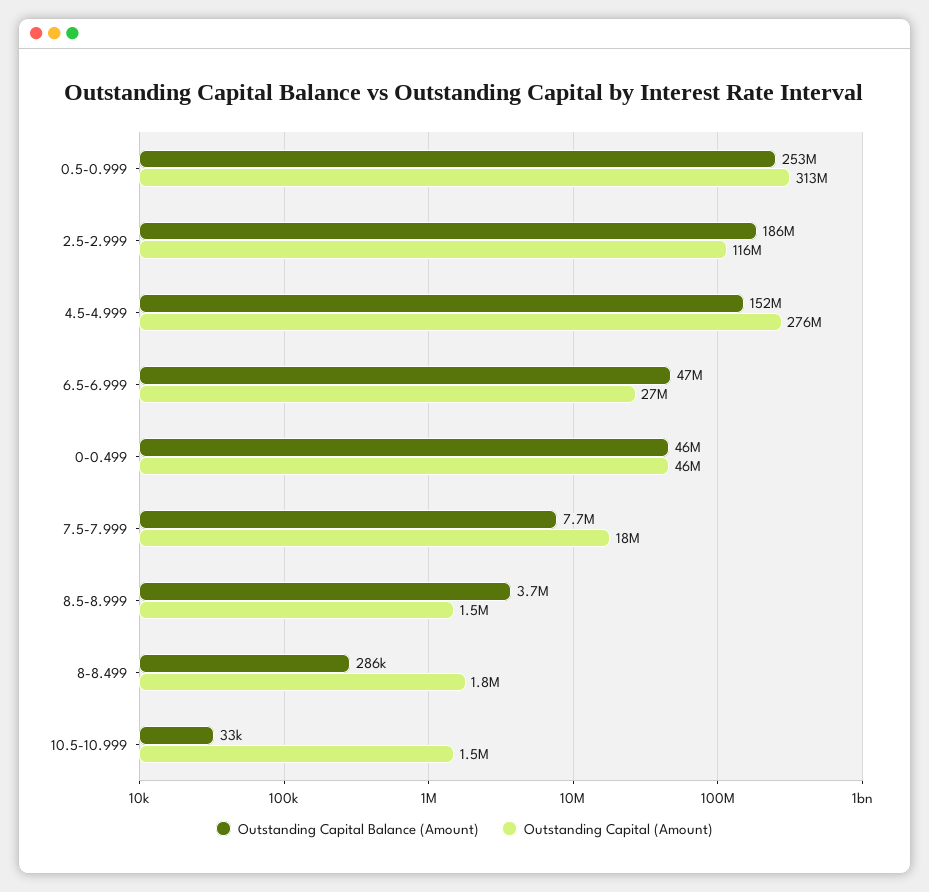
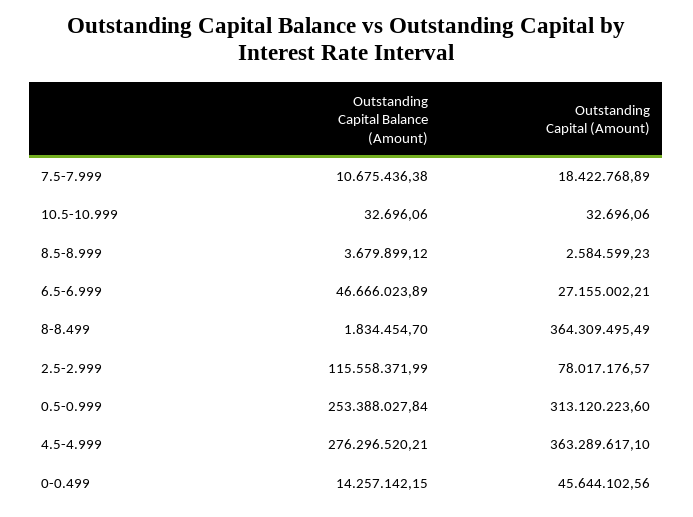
  {
    "Outstanding Capital Balance (Amount)": {
      "0.5-0.999": 253388027.84,
-     "2.5-2.999": 186000000,
+     "2.5-2.999": 115558371.99,
-     "4.5-4.999": 152000000,
+     "4.5-4.999": 276296520.21,
      "6.5-6.999": 46666023.89,
-     "0-0.499": 46000000,
+     "0-0.499": 14257142.15,
-     "7.5-7.999": 7700000,
+     "7.5-7.999": 10675436.38,
      "8.5-8.999": 3679899.12,
-     "8-8.499": 286000,
+     "8-8.499": 1834454.7,
      "10.5-10.999": 32696.06
    },
    "Outstanding Capital (Amount)": {
      "0.5-0.999": 313120223.6,
-     "2.5-2.999": 116000000,
+     "2.5-2.999": 78017176.57,
-     "4.5-4.999": 276000000,
+     "4.5-4.999": 363289617.1,
      "6.5-6.999": 27155002.21,
      "0-0.499": 45644102.56,
      "7.5-7.999": 18422768.89,
-     "8.5-8.999": 1500000,
+     "8.5-8.999": 2584599.23,
-     "8-8.499": 1800000,
+     "8-8.499": 364309495.49,
-     "10.5-10.999": 1500000
+     "10.5-10.999": 32696.06
    }
  }

